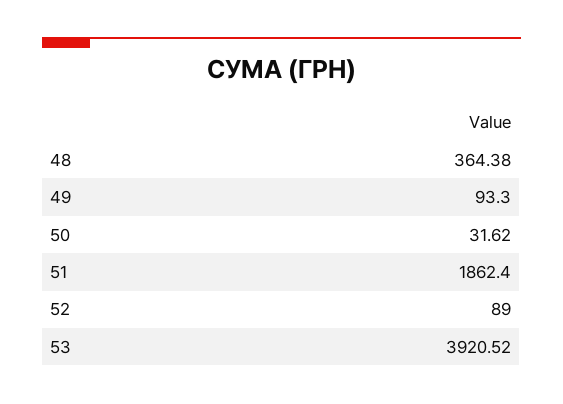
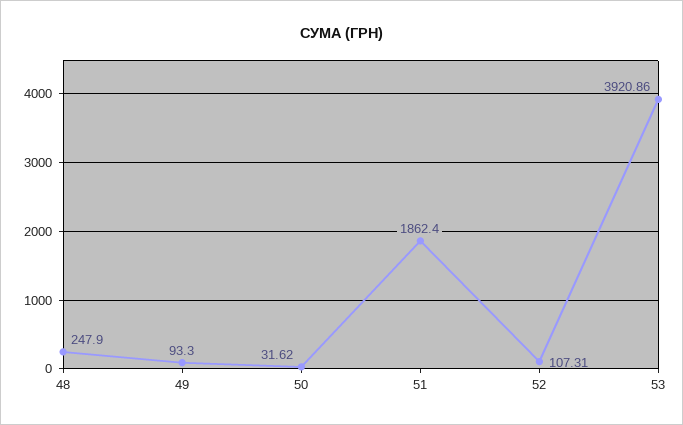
  {
-   "48": 364.38,
+   "48": 247.9,
    "49": 93.3,
    "50": 31.62,
    "51": 1862.4,
-   "52": 89,
+   "52": 107.31,
-   "53": 3920.52
+   "53": 3920.86
  }

